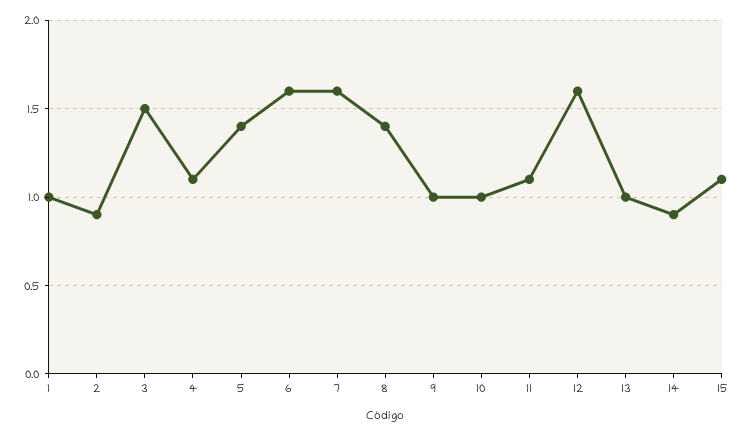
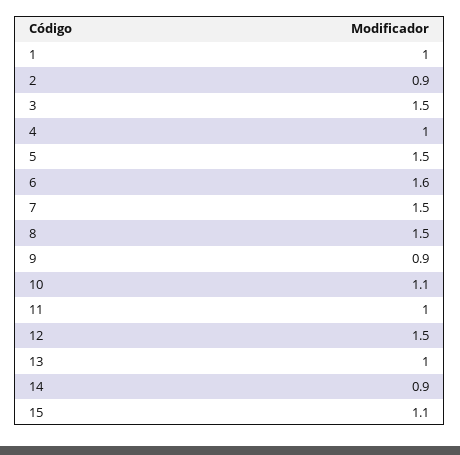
  {
    "1": 1,
    "2": 0.9,
    "3": 1.5,
-   "4": 1.1,
+   "4": 1,
-   "5": 1.4,
+   "5": 1.5,
    "6": 1.6,
-   "7": 1.6,
+   "7": 1.5,
-   "8": 1.4,
+   "8": 1.5,
-   "9": 1,
+   "9": 0.9,
-   "10": 1,
+   "10": 1.1,
-   "11": 1.1,
+   "11": 1,
-   "12": 1.6,
+   "12": 1.5,
    "13": 1,
    "14": 0.9,
    "15": 1.1
  }

